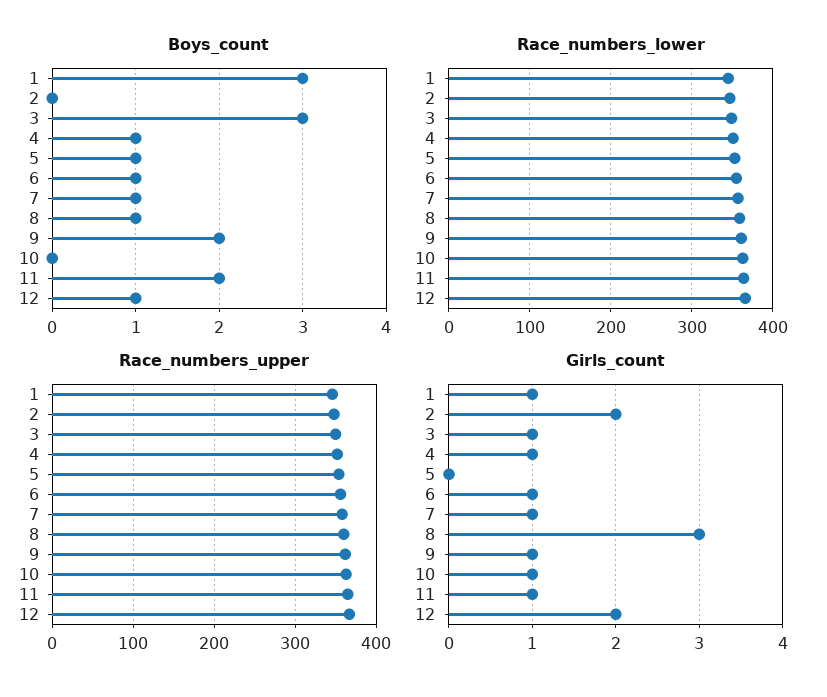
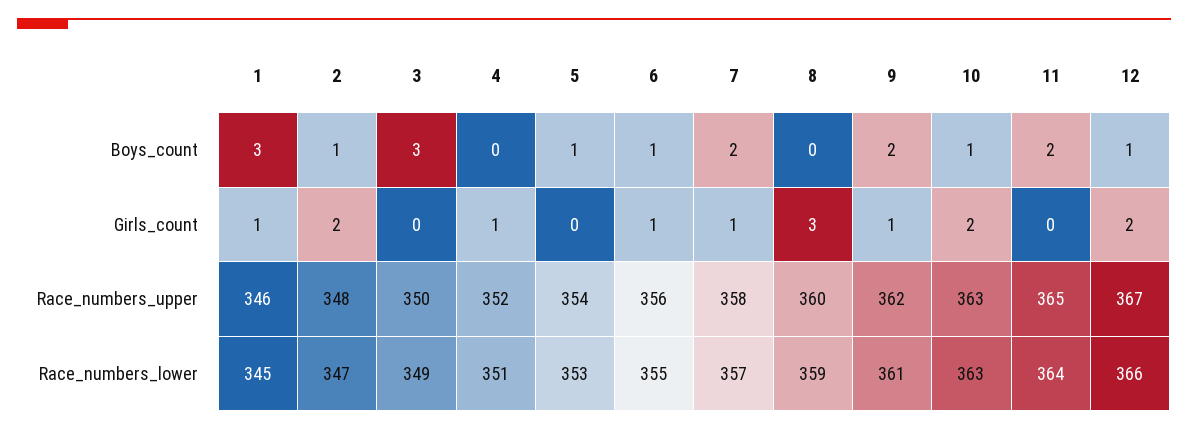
  {
    "Boys_count": {
      "1": 3,
-     "2": 0,
+     "2": 1,
      "3": 3,
-     "4": 1,
+     "4": 0,
      "5": 1,
      "6": 1,
-     "7": 1,
+     "7": 2,
-     "8": 1,
+     "8": 0,
      "9": 2,
-     "10": 0,
+     "10": 1,
      "11": 2,
      "12": 1
    },
    "Race_numbers_lower": {
      "1": 345,
      "2": 347,
      "3": 349,
      "4": 351,
      "5": 353,
      "6": 355,
      "7": 357,
      "8": 359,
      "9": 361,
      "10": 363,
      "11": 364,
      "12": 366
    },
    "Race_numbers_upper": {
      "1": 346,
      "2": 348,
      "3": 350,
      "4": 352,
      "5": 354,
      "6": 356,
      "7": 358,
      "8": 360,
      "9": 362,
      "10": 363,
      "11": 365,
      "12": 367
    },
    "Girls_count": {
      "1": 1,
      "2": 2,
-     "3": 1,
+     "3": 0,
      "4": 1,
      "5": 0,
      "6": 1,
      "7": 1,
      "8": 3,
      "9": 1,
-     "10": 1,
+     "10": 2,
-     "11": 1,
+     "11": 0,
      "12": 2
    }
  }

